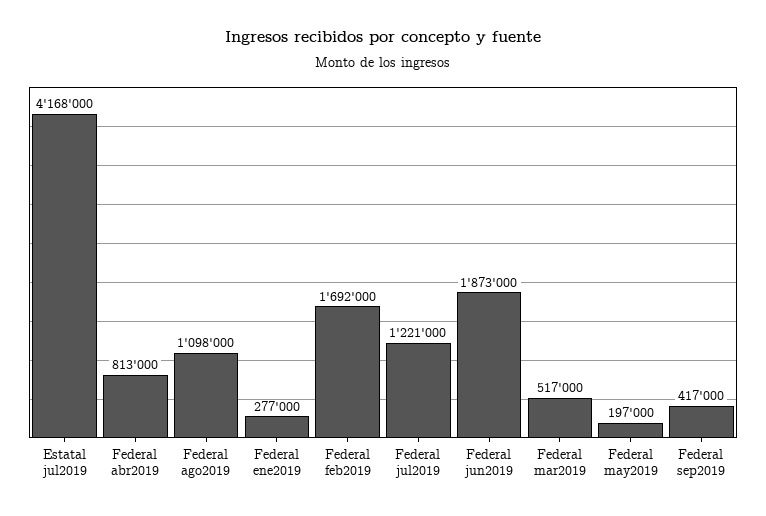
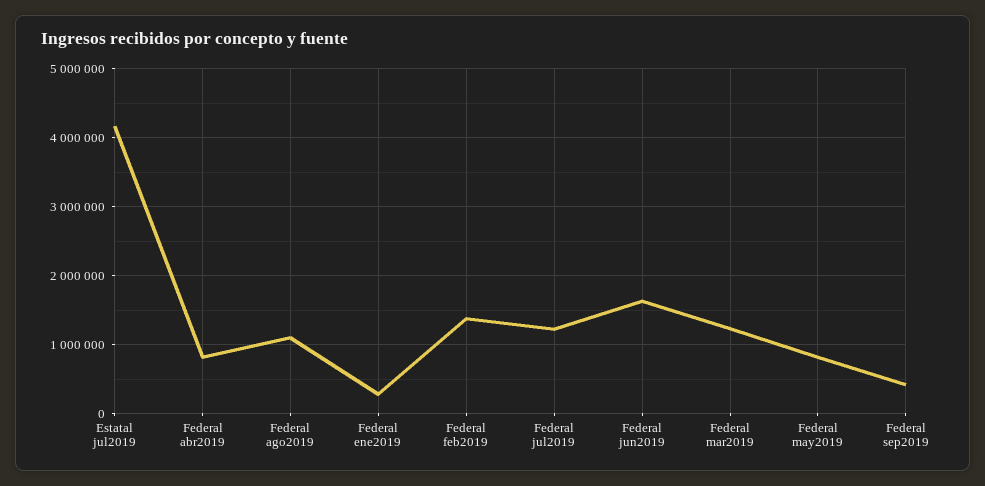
  {
    "Estatal jul2019": 4168000,
    "Federal abr2019": 813000,
    "Federal ago2019": 1098000,
    "Federal ene2019": 277000,
-   "Federal feb2019": 1692000,
+   "Federal feb2019": 1400000,
    "Federal jul2019": 1221000,
-   "Federal jun2019": 1873000,
+   "Federal jun2019": 1600000,
-   "Federal mar2019": 517000,
+   "Federal mar2019": 1200000,
-   "Federal may2019": 197000,
+   "Federal may2019": 800000,
    "Federal sep2019": 417000
  }

